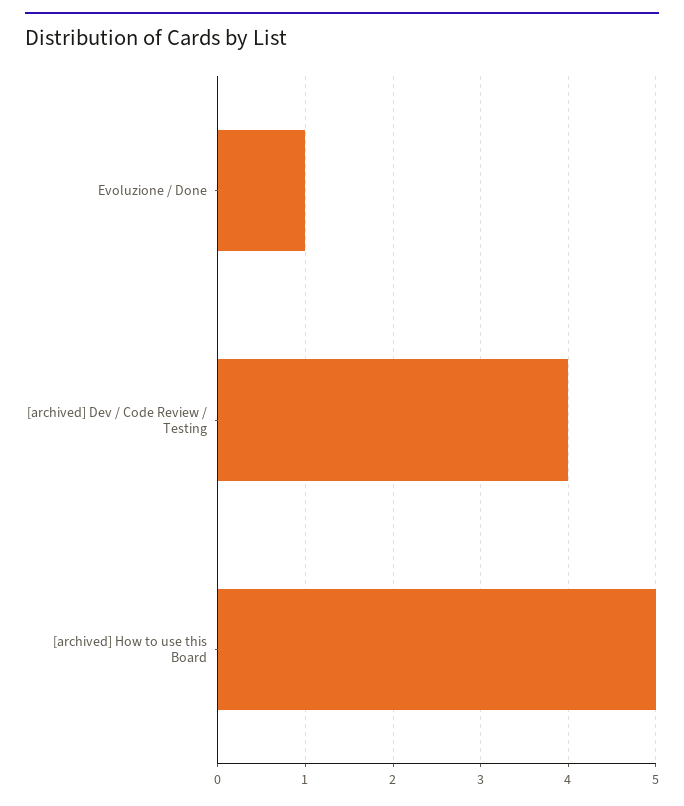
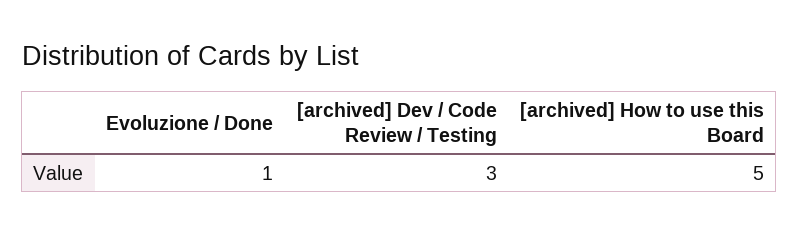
  {
    "Evoluzione / Done": 1,
-   "[archived] Dev / Code Review / Testing": 4,
+   "[archived] Dev / Code Review / Testing": 3,
    "[archived] How to use this Board": 5
  }

